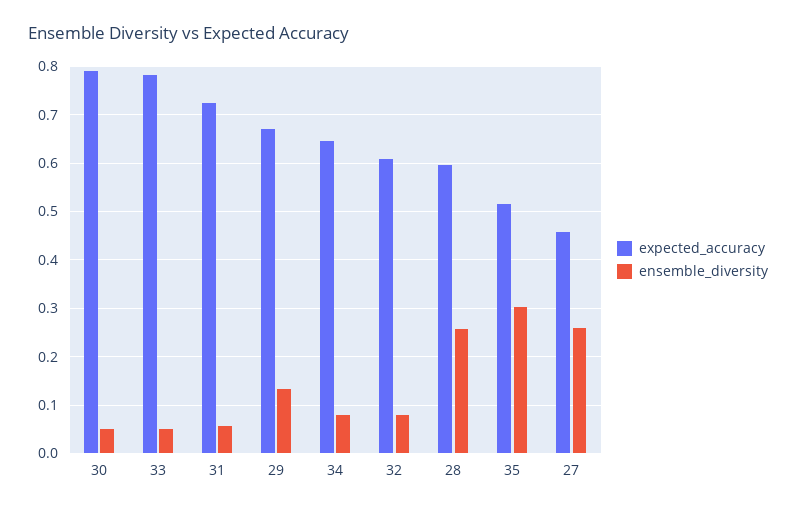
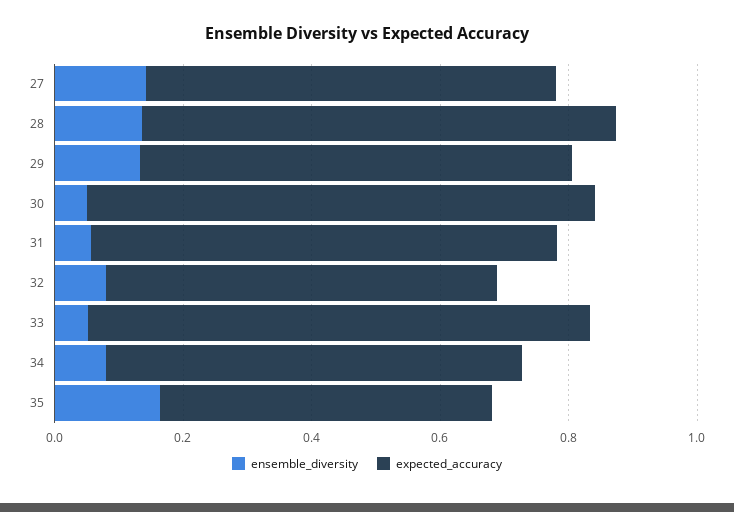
  {
    "expected_accuracy": {
      "30": 0.8,
      "33": 0.78,
      "31": 0.72,
      "29": 0.68,
      "34": 0.64,
      "32": 0.6,
-     "28": 0.6,
+     "28": 0.75,
      "35": 0.52,
-     "27": 0.46
+     "27": 0.65
    },
    "ensemble_diversity": {
      "30": 0.06,
      "33": 0.06,
      "31": 0.06,
      "29": 0.14,
      "34": 0.08,
      "32": 0.08,
-     "28": 0.26,
+     "28": 0.15,
-     "35": 0.3,
+     "35": 0.15,
-     "27": 0.26
+     "27": 0.15
    }
  }

